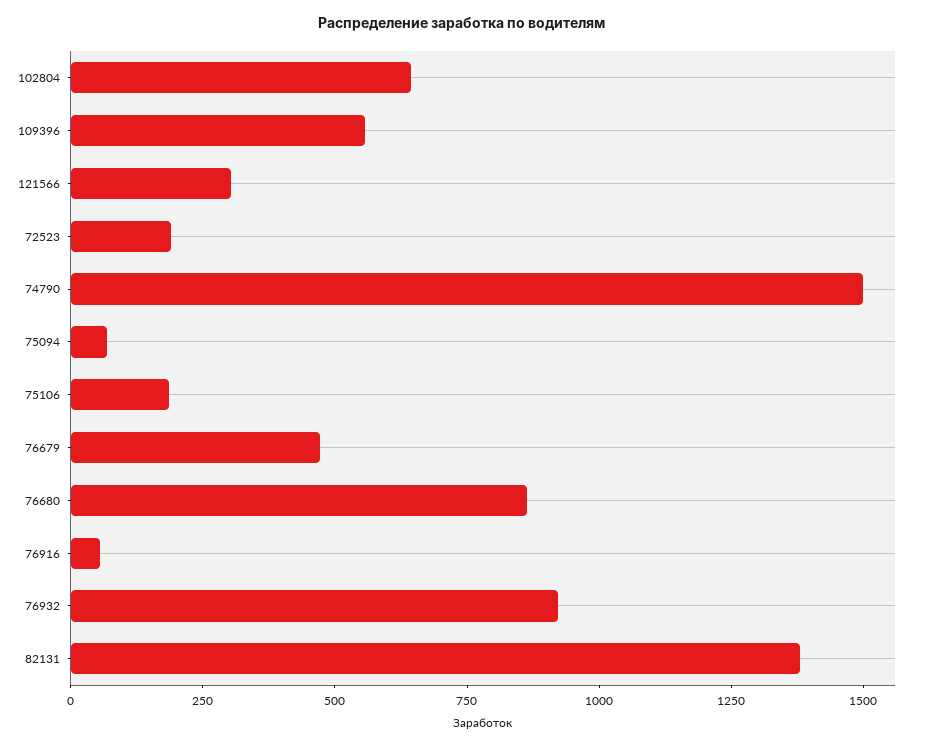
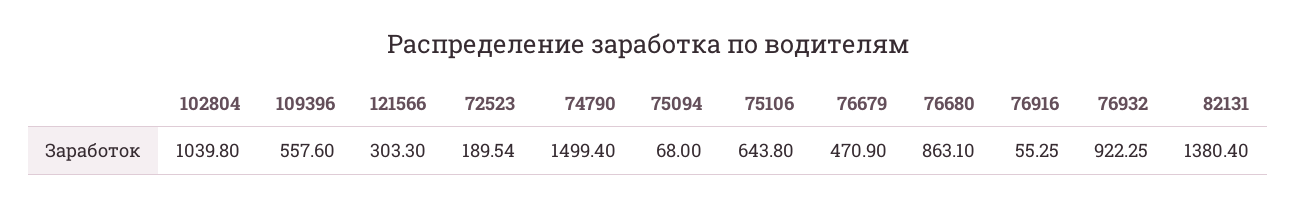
  {
-   "102804": 650,
+   "102804": 1039.8,
    "109396": 557.6,
    "121566": 303.3,
    "72523": 189.54,
    "74790": 1499.4,
    "75094": 68,
-   "75106": 200,
+   "75106": 643.8,
    "76679": 470.9,
    "76680": 863.1,
    "76916": 55.25,
    "76932": 922.25,
    "82131": 1380.4
  }

